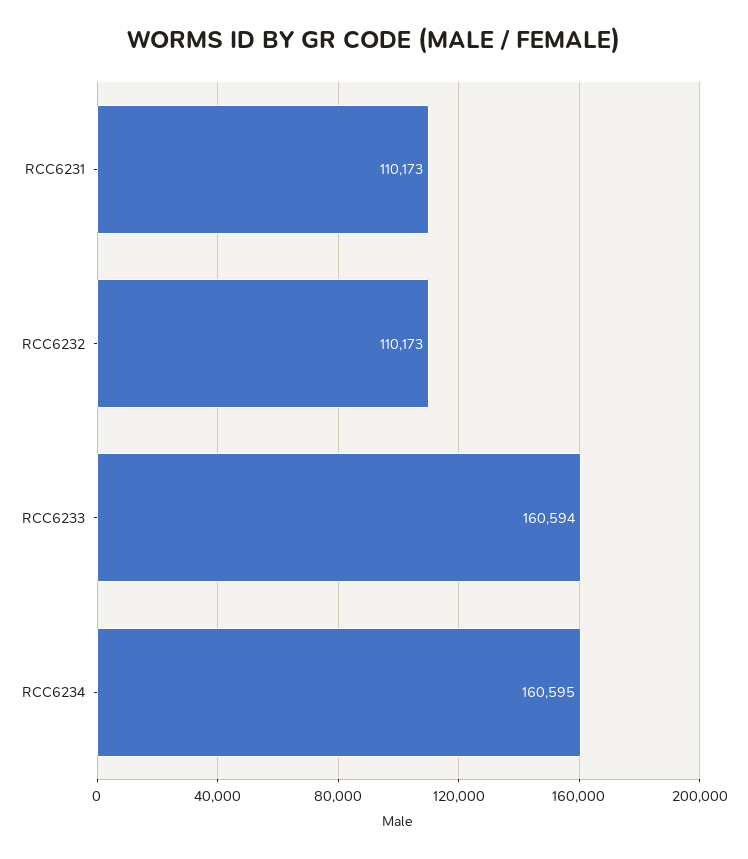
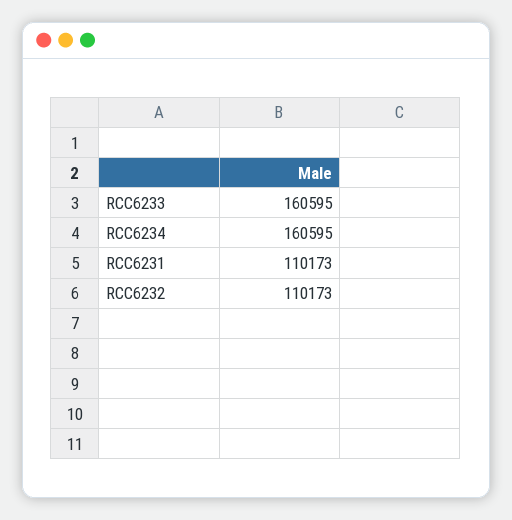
  {
    "RCC6231": 110173,
    "RCC6232": 110173,
-   "RCC6233": 160594,
+   "RCC6233": 160595,
    "RCC6234": 160595
  }

